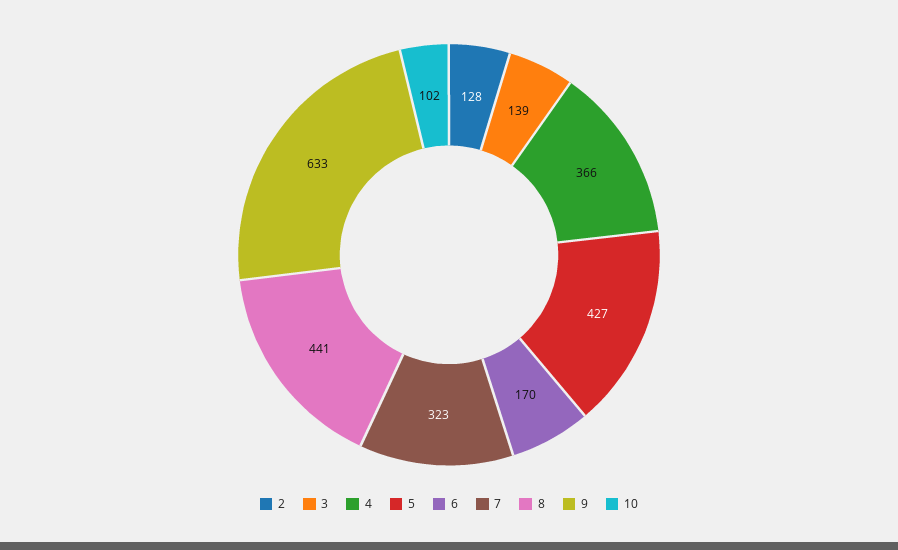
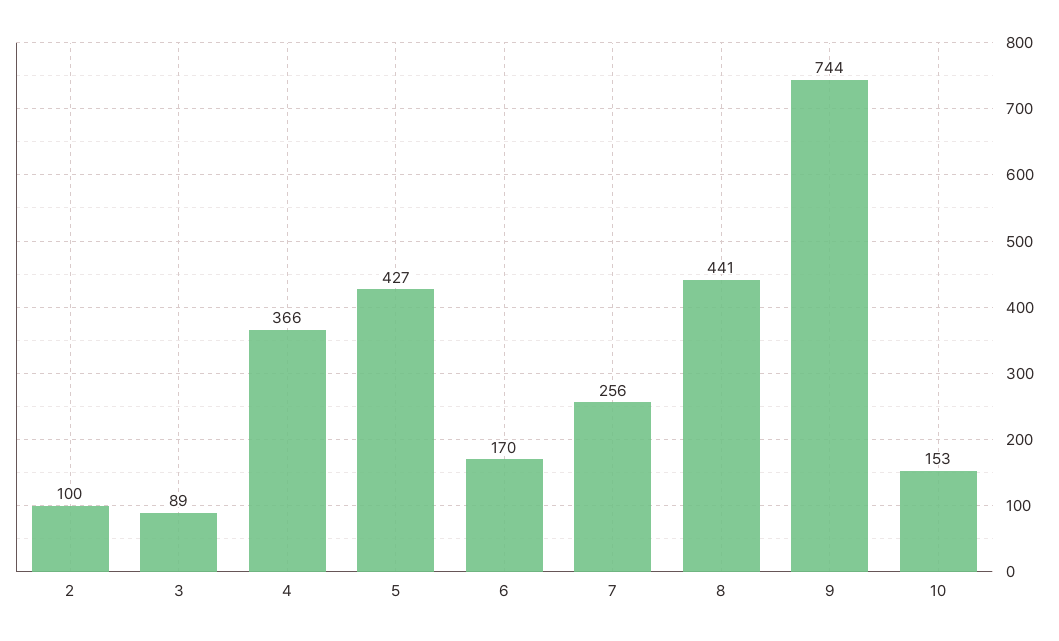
  {
-   "2": 128,
+   "2": 100,
-   "3": 139,
+   "3": 89,
    "4": 366,
    "5": 427,
    "6": 170,
-   "7": 323,
+   "7": 256,
    "8": 441,
-   "9": 633,
+   "9": 744,
-   "10": 102
+   "10": 153
  }

